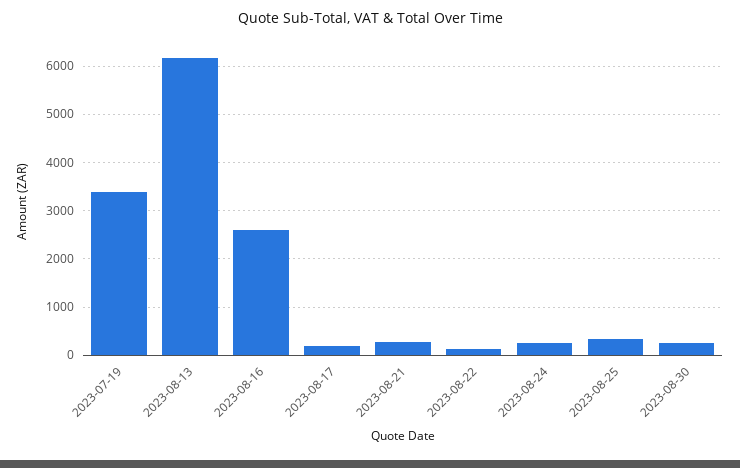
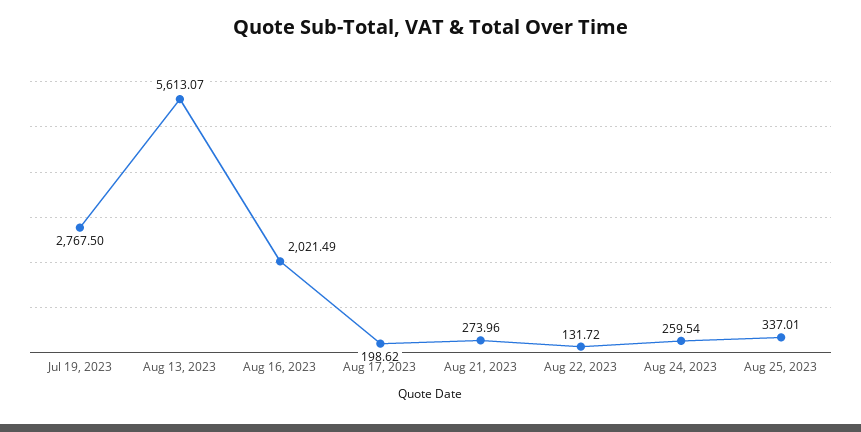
  {
-   "2023-07-19": 3400,
+   "2023-07-19": 2767.5,
-   "2023-08-13": 6200,
+   "2023-08-13": 5613.07,
-   "2023-08-16": 2600,
+   "2023-08-16": 2021.49,
    "2023-08-17": 198.62,
    "2023-08-21": 273.96,
    "2023-08-22": 131.72,
    "2023-08-24": 259.54,
-   "2023-08-25": 337.01,
+   "2023-08-25": 337.01
-   "2023-08-30": 200
  }

